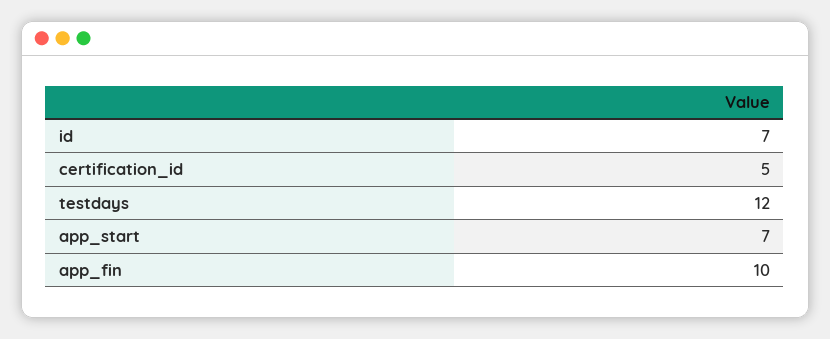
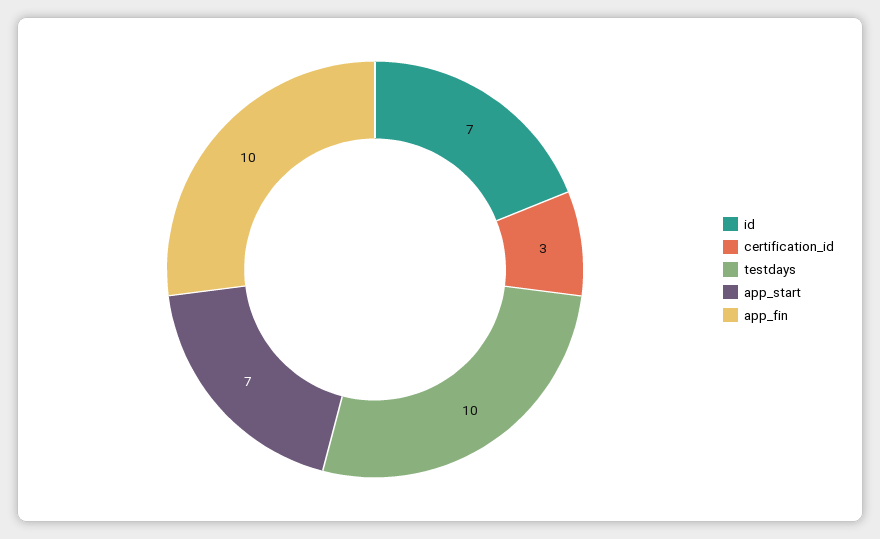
  {
    "id": 7,
-   "certification_id": 5,
+   "certification_id": 3,
-   "testdays": 12,
+   "testdays": 10,
    "app_start": 7,
    "app_fin": 10
  }

